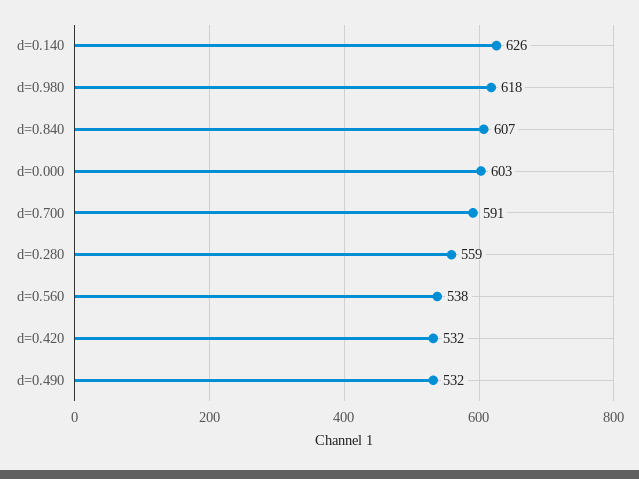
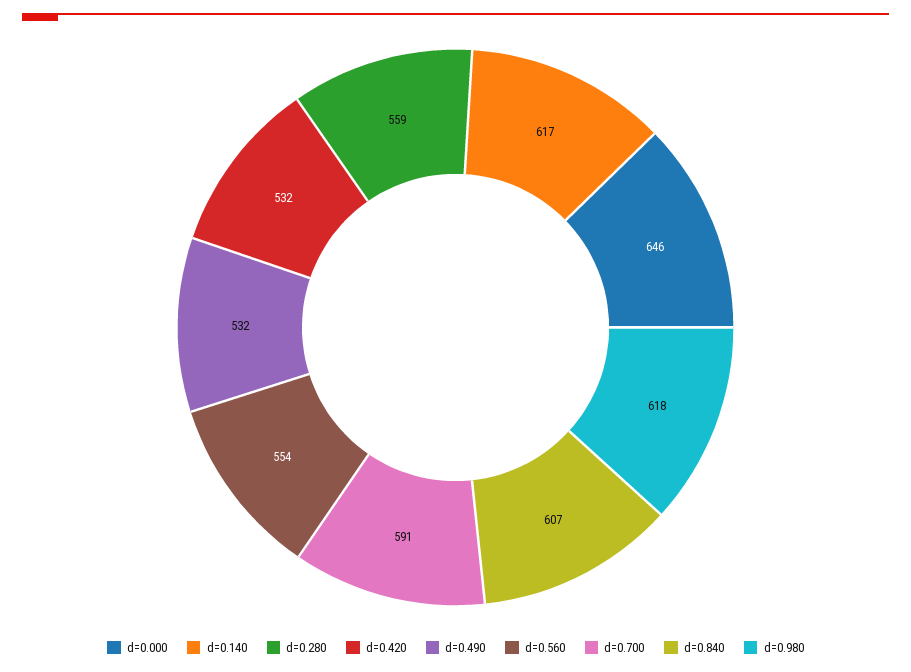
  {
-   "d=0.140": 626,
+   "d=0.140": 617,
    "d=0.980": 618,
    "d=0.840": 607,
-   "d=0.000": 603,
+   "d=0.000": 646,
    "d=0.700": 591,
    "d=0.280": 559,
-   "d=0.560": 538,
+   "d=0.560": 554,
    "d=0.420": 532,
    "d=0.490": 532
  }

